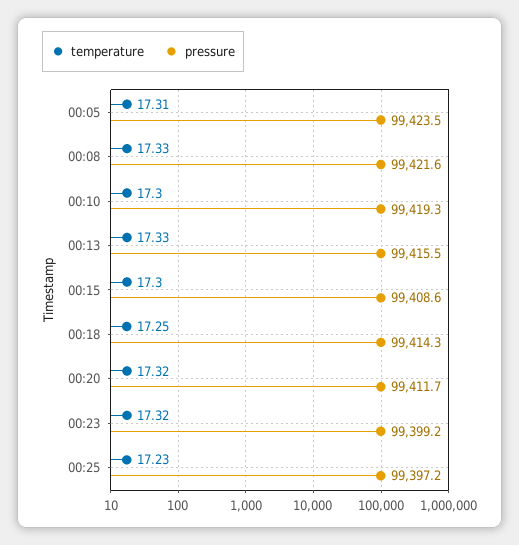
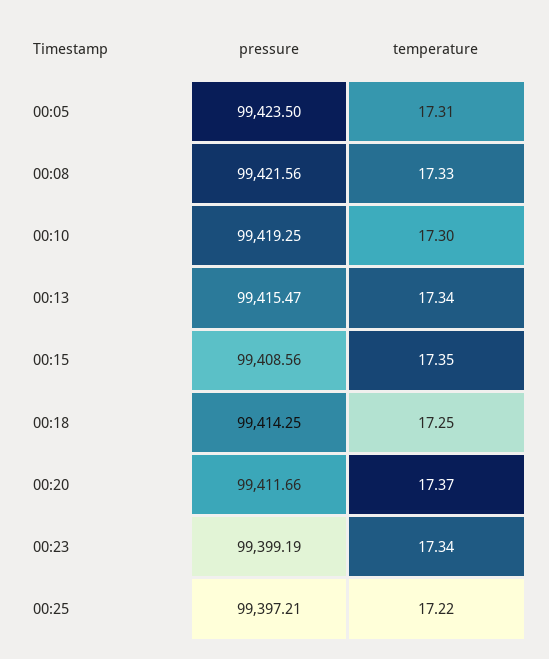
  {
    "temperature": {
      "00:05": 17.31,
      "00:08": 17.33,
      "00:10": 17.3,
-     "00:13": 17.33,
+     "00:13": 17.34,
-     "00:15": 17.3,
+     "00:15": 17.35,
      "00:18": 17.25,
-     "00:20": 17.32,
+     "00:20": 17.37,
-     "00:23": 17.32,
+     "00:23": 17.34,
-     "00:25": 17.23
+     "00:25": 17.22
    },
    "pressure": {
      "00:05": 99423.5,
      "00:08": 99421.56,
      "00:10": 99419.25,
      "00:13": 99415.47,
      "00:15": 99408.56,
      "00:18": 99414.25,
      "00:20": 99411.66,
      "00:23": 99399.19,
      "00:25": 99397.21
    }
  }

